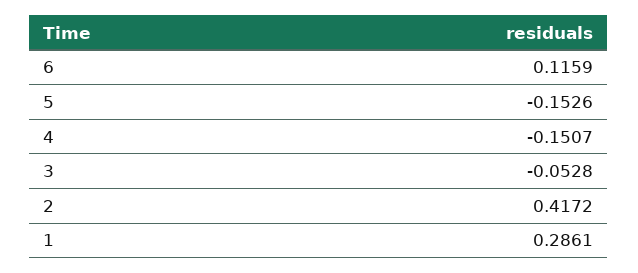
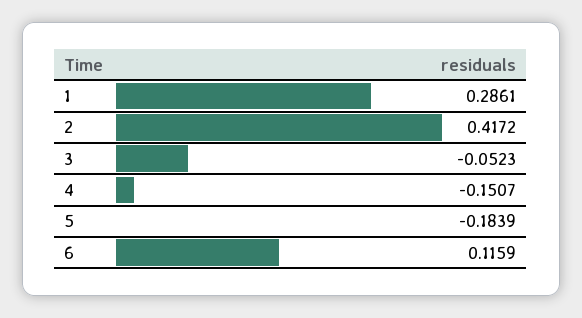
  {
    "6": 0.1159,
-   "5": -0.1526,
+   "5": -0.1839,
    "4": -0.1507,
-   "3": -0.0528,
+   "3": -0.0523,
    "2": 0.4172,
    "1": 0.2861
  }

